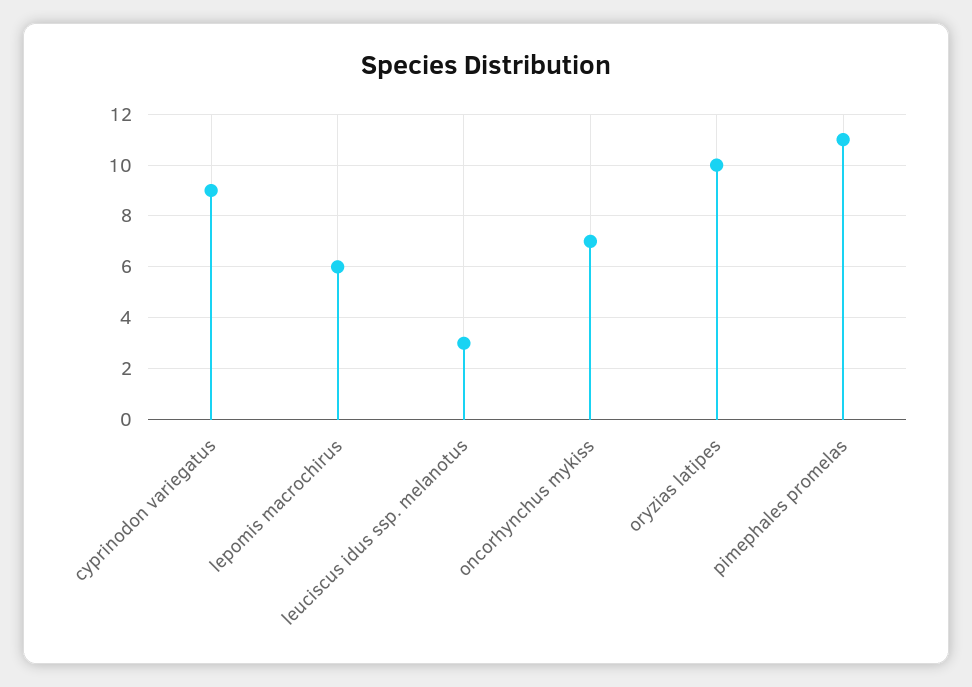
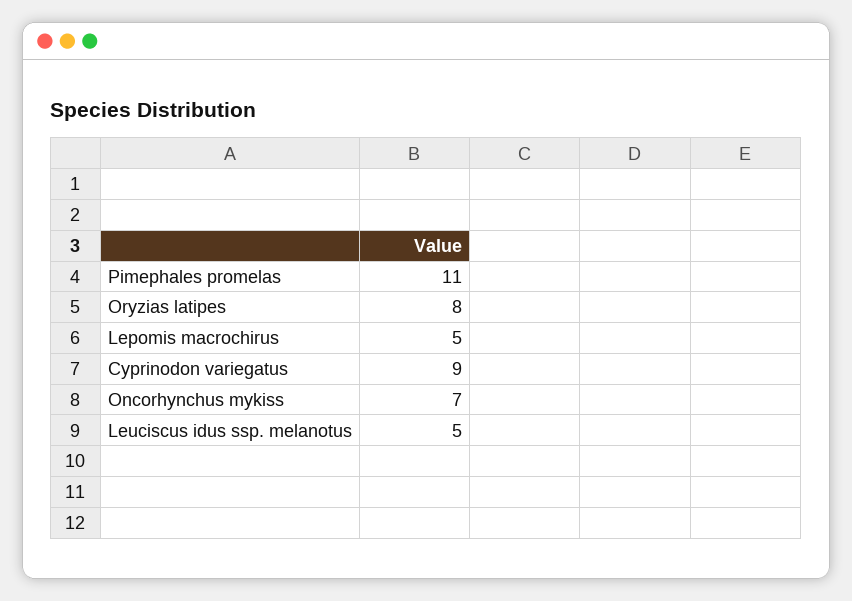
  {
    "cyprinodon variegatus": 9,
-   "lepomis macrochirus": 6,
+   "lepomis macrochirus": 5,
-   "leuciscus idus ssp. melanotus": 3,
+   "leuciscus idus ssp. melanotus": 5,
    "oncorhynchus mykiss": 7,
-   "oryzias latipes": 10,
+   "oryzias latipes": 8,
    "pimephales promelas": 11
  }

